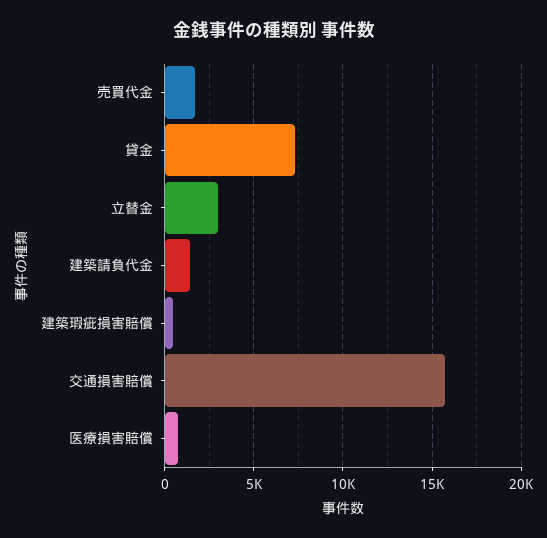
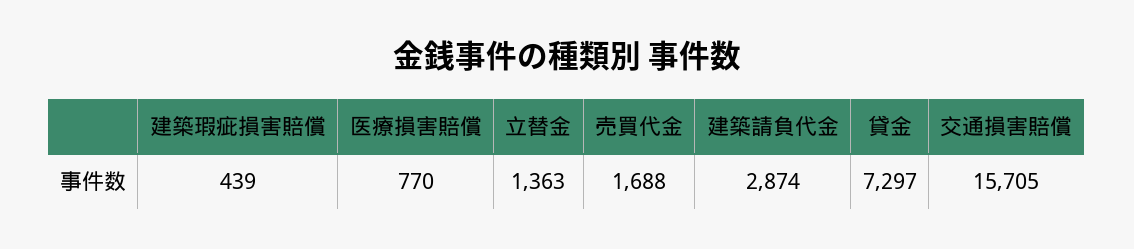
  {
    "売買代金": 1688,
    "貸金": 7297,
-   "立替金": 3000,
+   "立替金": 1363,
-   "建築請負代金": 1500,
+   "建築請負代金": 2874,
    "建築瑕疵損害賠償": 439,
    "交通損害賠償": 15705,
    "医療損害賠償": 770
  }

